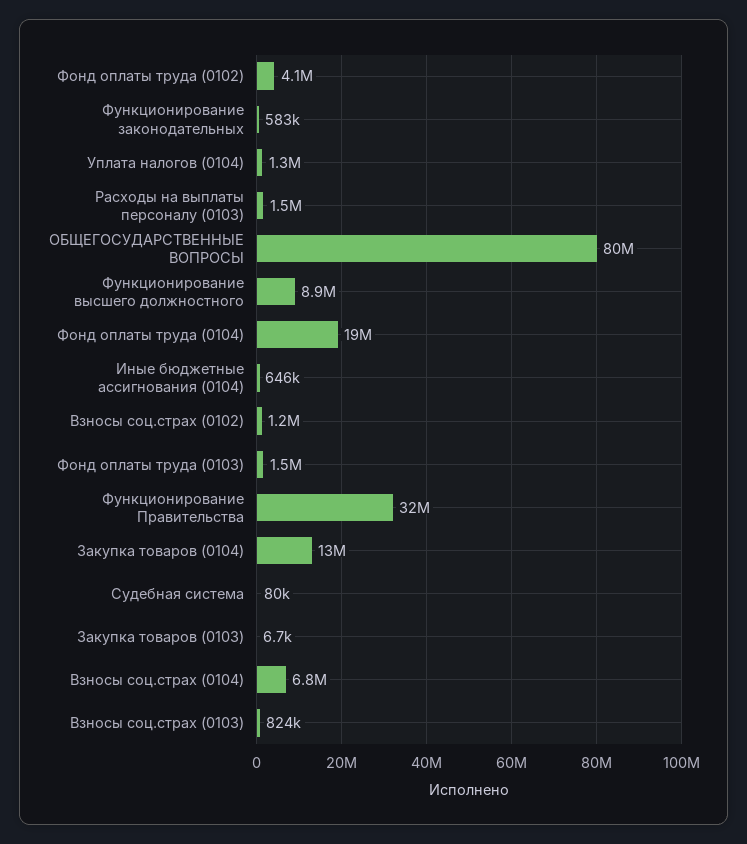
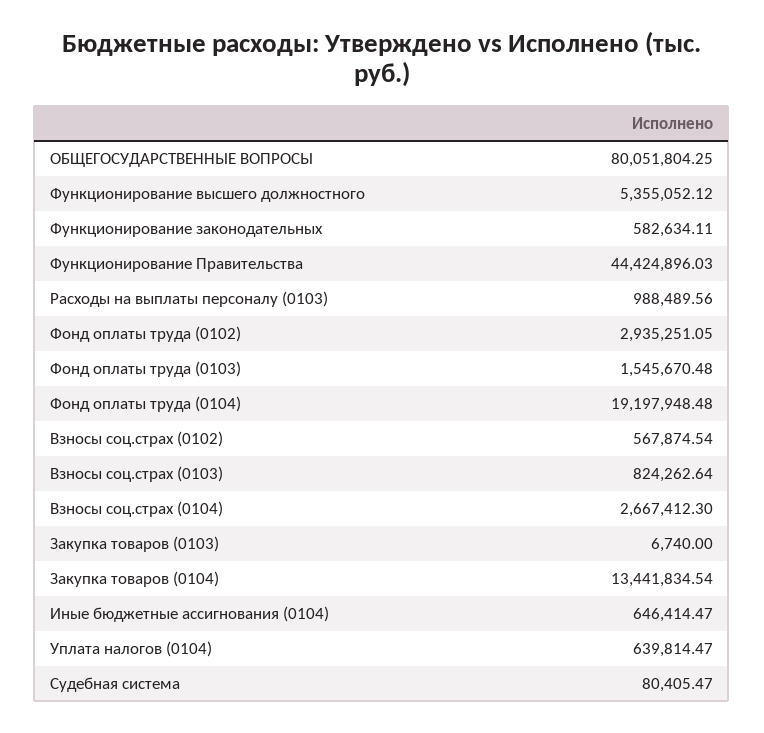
  {
-   "Фонд оплаты труда (0102)": 4100000,
+   "Фонд оплаты труда (0102)": 2935251.05,
    "Функционирование законодательных": 582634.11,
-   "Уплата налогов (0104)": 1300000,
+   "Уплата налогов (0104)": 639814.47,
-   "Расходы на выплаты персоналу (0103)": 1500000,
+   "Расходы на выплаты персоналу (0103)": 988489.56,
    "ОБЩЕГОСУДАРСТВЕННЫЕ ВОПРОСЫ": 80051804.25,
-   "Функционирование высшего должностного": 8900000,
+   "Функционирование высшего должностного": 5355052.12,
    "Фонд оплаты труда (0104)": 19197948.48,
    "Иные бюджетные ассигнования (0104)": 646414.47,
-   "Взносы соц.страх (0102)": 1200000,
+   "Взносы соц.страх (0102)": 567874.54,
    "Фонд оплаты труда (0103)": 1545670.48,
-   "Функционирование Правительства": 32000000,
+   "Функционирование Правительства": 44424896.03,
    "Закупка товаров (0104)": 13441834.54,
    "Судебная система": 80405.47,
    "Закупка товаров (0103)": 6740,
-   "Взносы соц.страх (0104)": 6800000,
+   "Взносы соц.страх (0104)": 2667412.3,
    "Взносы соц.страх (0103)": 824262.64
  }

